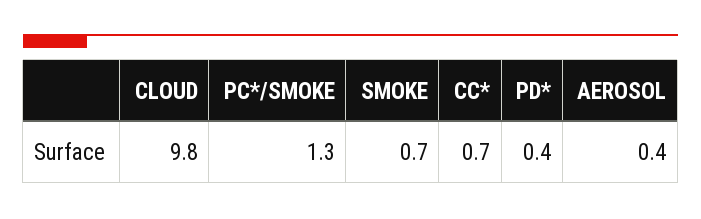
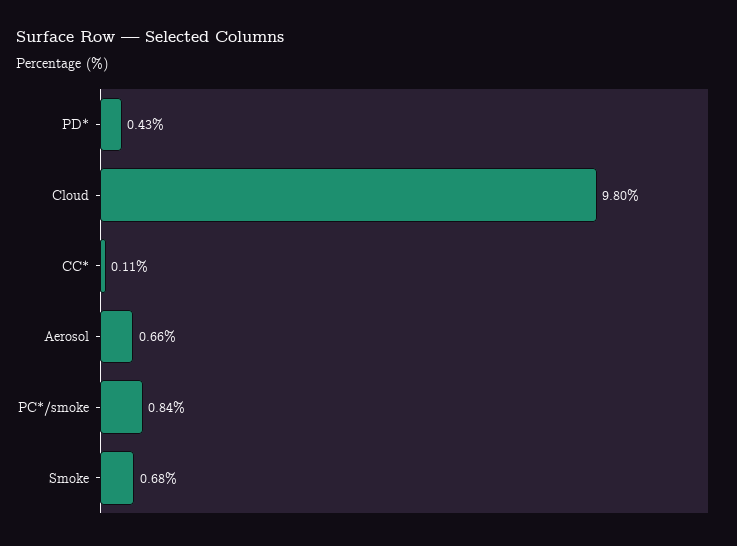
  {
    "CLOUD": 9.8,
-   "PC*/SMOKE": 1.3,
+   "PC*/SMOKE": 0.84,
    "SMOKE": 0.68,
-   "CC*": 0.7,
+   "CC*": 0.11,
    "PD*": 0.43,
-   "AEROSOL": 0.4
+   "AEROSOL": 0.66
  }

